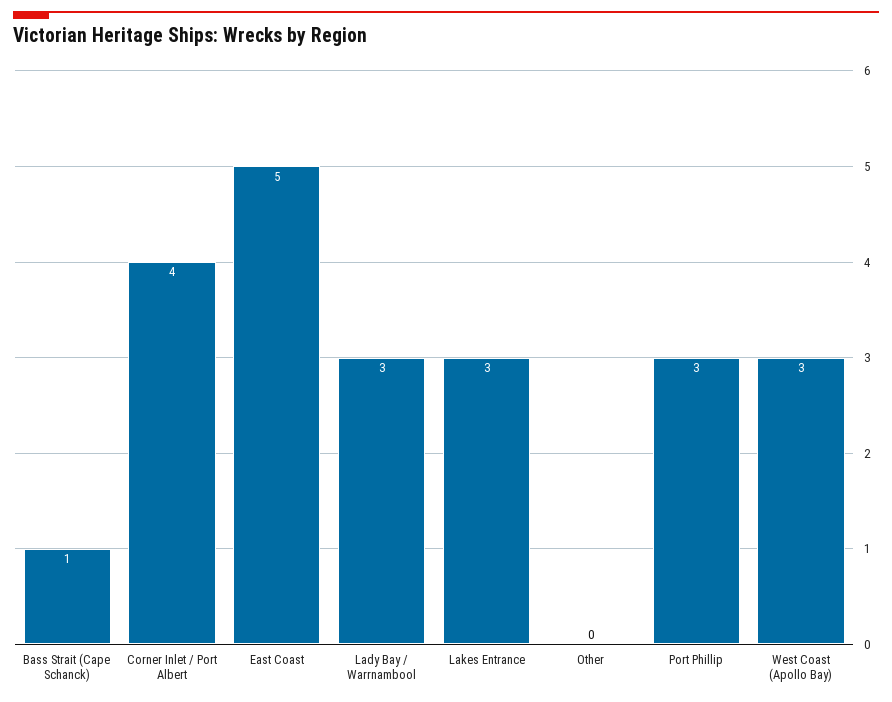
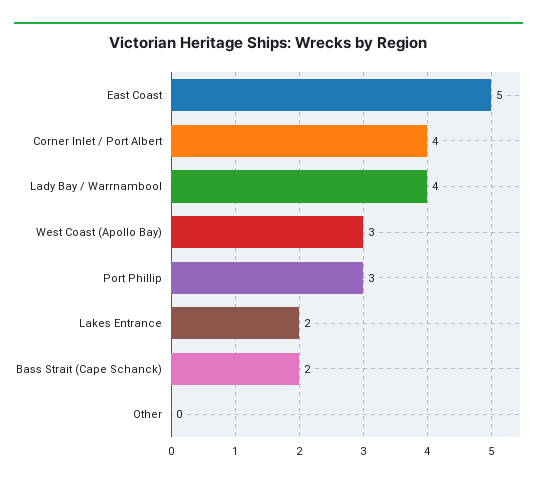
  {
-   "Bass Strait (Cape Schanck)": 1,
+   "Bass Strait (Cape Schanck)": 2,
    "Corner Inlet / Port Albert": 4,
    "East Coast": 5,
-   "Lady Bay / Warrnambool": 3,
+   "Lady Bay / Warrnambool": 4,
-   "Lakes Entrance": 3,
+   "Lakes Entrance": 2,
    "Other": 0,
    "Port Phillip": 3,
    "West Coast (Apollo Bay)": 3
  }

